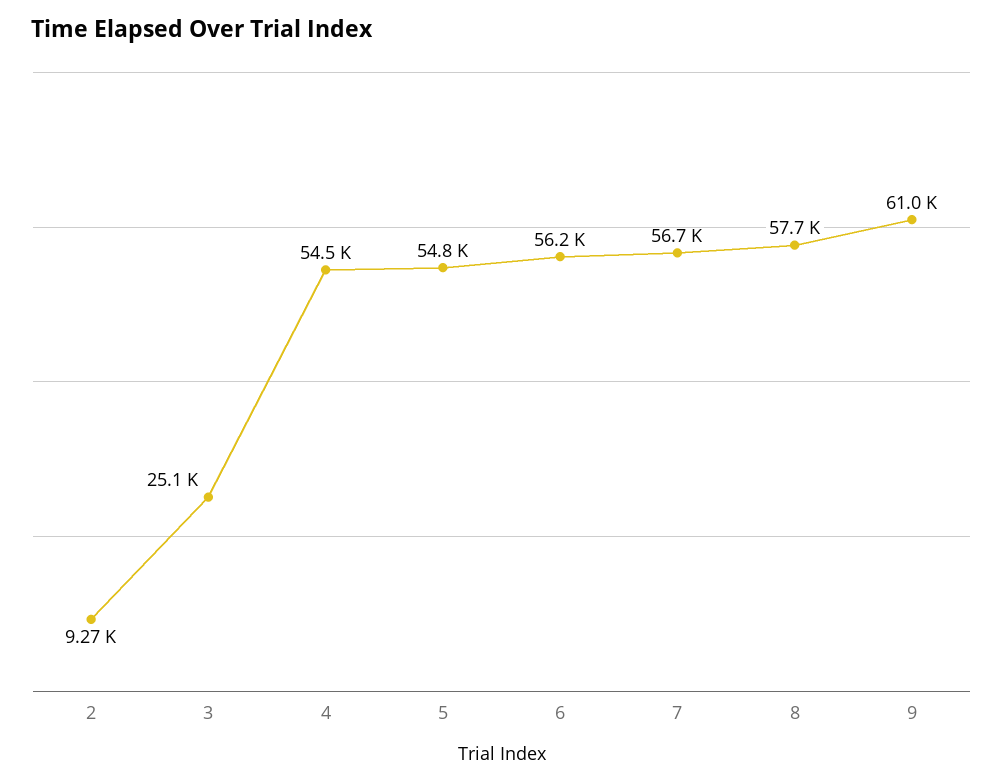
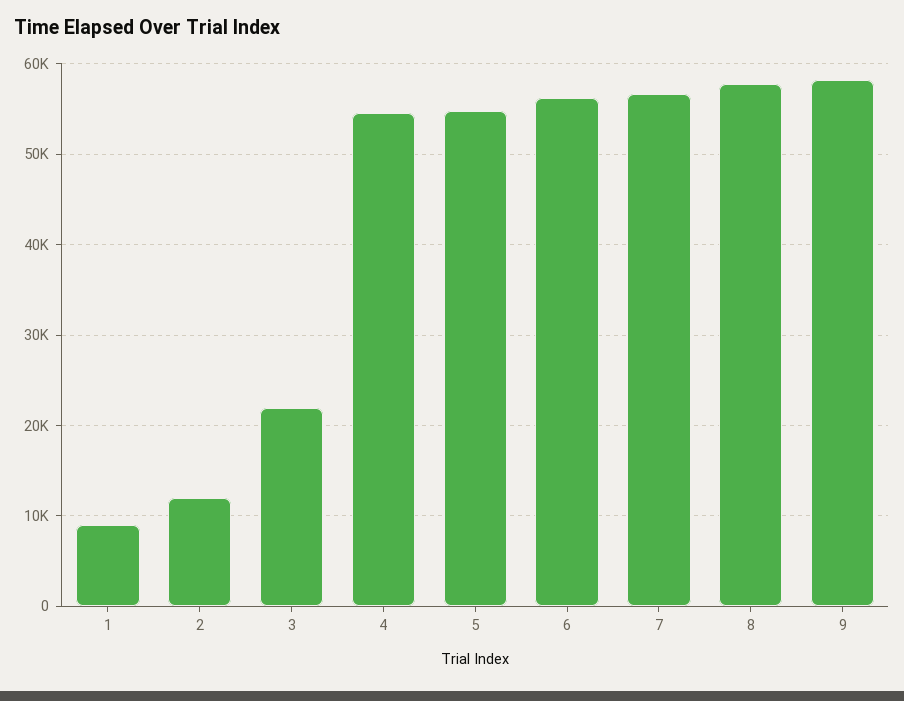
  {
-   "2": 9270,
+   "2": 12000,
-   "3": 25100,
+   "3": 22000,
    "4": 54500,
    "5": 54800,
    "6": 56200,
    "7": 56700,
    "8": 57700,
-   "9": 61000
+   "9": 58000,
+   "1": 9000
  }

